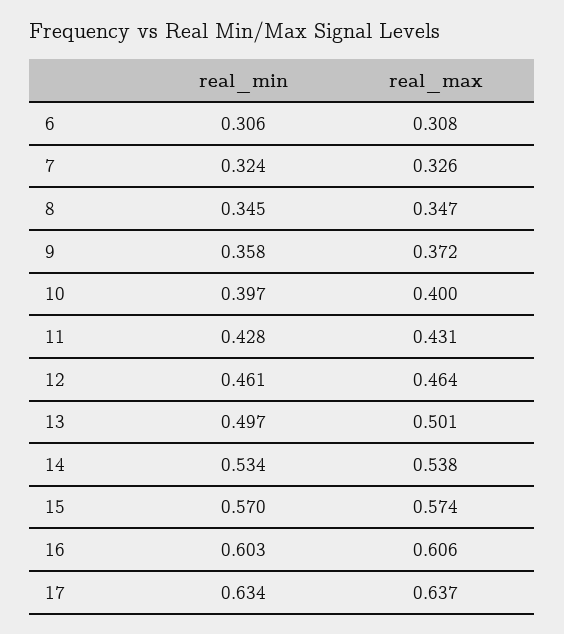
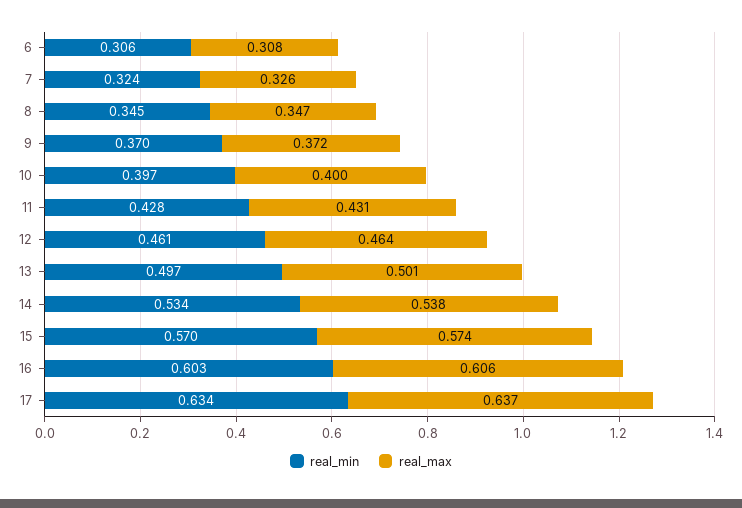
  {
    "real_min": {
      "6": 0.306,
      "7": 0.324,
      "8": 0.345,
-     "9": 0.358,
+     "9": 0.37,
      "10": 0.397,
      "11": 0.428,
      "12": 0.461,
      "13": 0.497,
      "14": 0.534,
      "15": 0.57,
      "16": 0.603,
      "17": 0.634
    },
    "real_max": {
      "6": 0.308,
      "7": 0.326,
      "8": 0.347,
      "9": 0.372,
      "10": 0.4,
      "11": 0.431,
      "12": 0.464,
      "13": 0.501,
      "14": 0.538,
      "15": 0.574,
      "16": 0.606,
      "17": 0.637
    }
  }

